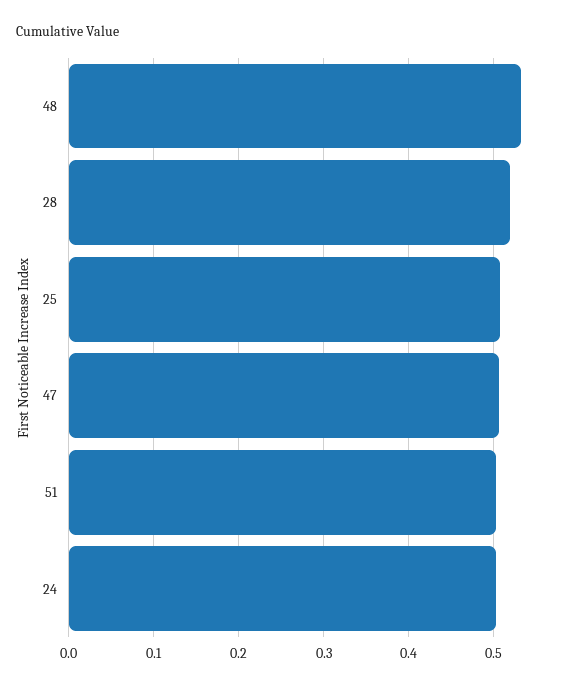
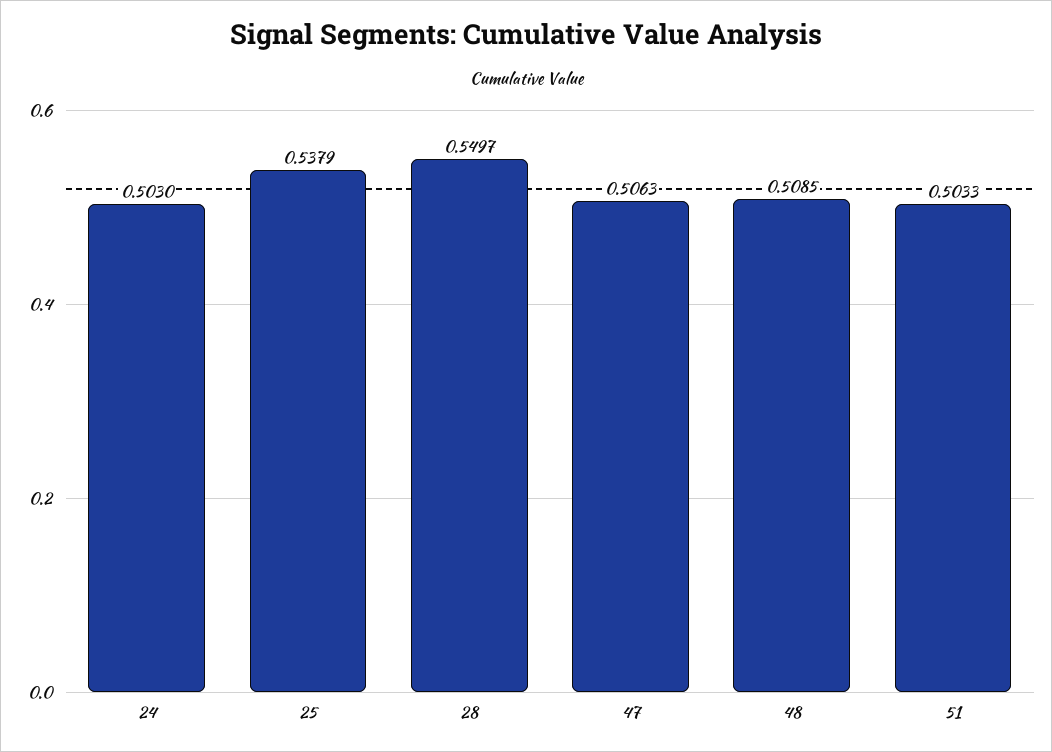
  {
-   "48": 0.53,
+   "48": 0.5085,
-   "28": 0.52,
+   "28": 0.5497,
-   "25": 0.51,
+   "25": 0.5379,
    "47": 0.5063,
    "51": 0.5033,
    "24": 0.503
  }

